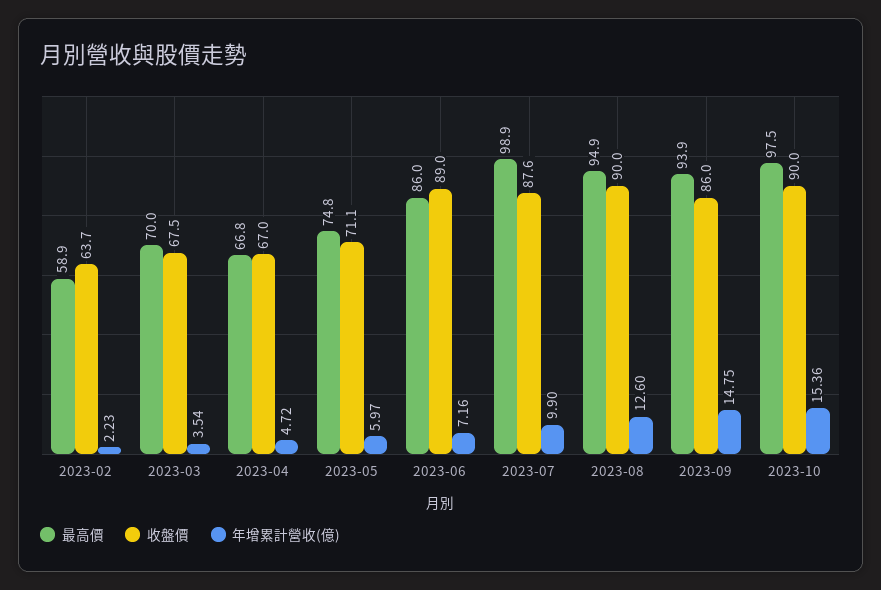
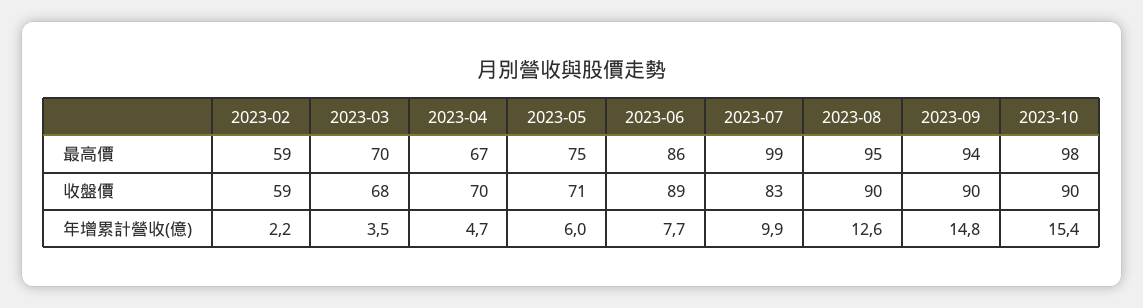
  {
    "最高價": {
      "2023-02": 58.9,
      "2023-03": 70,
      "2023-04": 66.8,
      "2023-05": 74.8,
      "2023-06": 86,
      "2023-07": 98.9,
      "2023-08": 94.9,
      "2023-09": 93.9,
      "2023-10": 97.5
    },
    "收盤價": {
-     "2023-02": 63.7,
+     "2023-02": 59,
      "2023-03": 67.5,
-     "2023-04": 67,
+     "2023-04": 70,
      "2023-05": 71.1,
      "2023-06": 89,
-     "2023-07": 87.6,
+     "2023-07": 83,
      "2023-08": 90,
-     "2023-09": 86,
+     "2023-09": 90,
      "2023-10": 90
    },
    "年增累計營收(億)": {
      "2023-02": 2.23,
      "2023-03": 3.54,
      "2023-04": 4.72,
      "2023-05": 5.97,
-     "2023-06": 7.16,
+     "2023-06": 7.7,
      "2023-07": 9.9,
      "2023-08": 12.6,
      "2023-09": 14.75,
      "2023-10": 15.36
    }
  }

